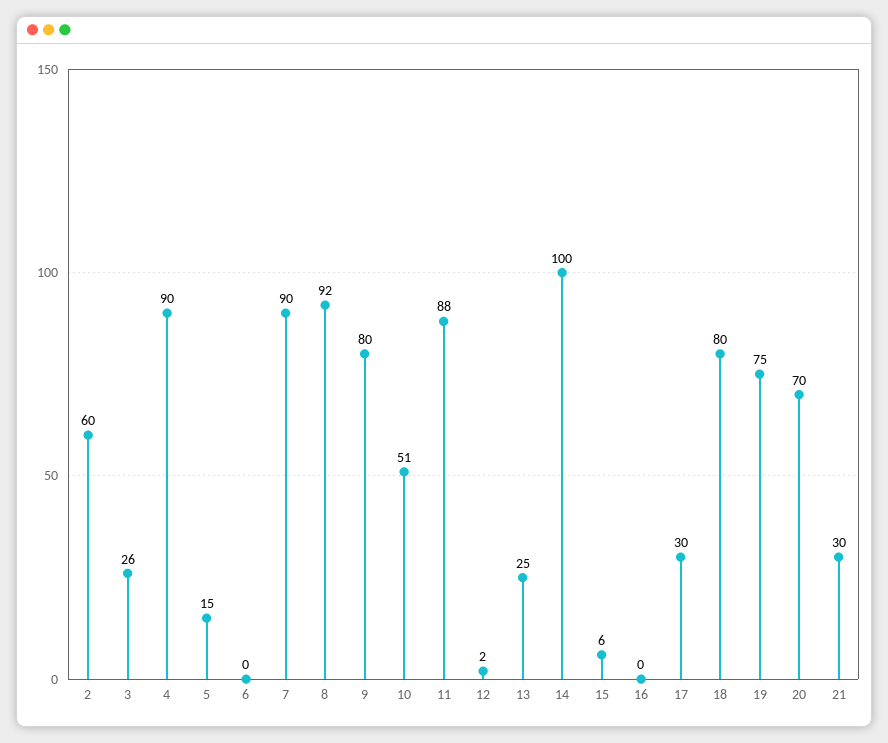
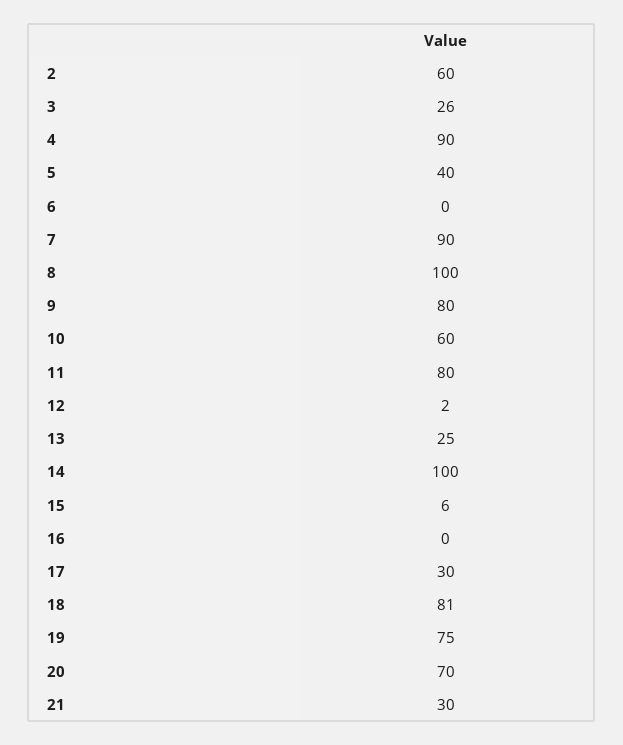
  {
    "2": 60,
    "3": 26,
    "4": 90,
-   "5": 15,
+   "5": 40,
    "6": 0,
    "7": 90,
-   "8": 92,
+   "8": 100,
    "9": 80,
-   "10": 51,
+   "10": 60,
-   "11": 88,
+   "11": 80,
    "12": 2,
    "13": 25,
    "14": 100,
    "15": 6,
    "16": 0,
    "17": 30,
-   "18": 80,
+   "18": 81,
    "19": 75,
    "20": 70,
    "21": 30
  }

